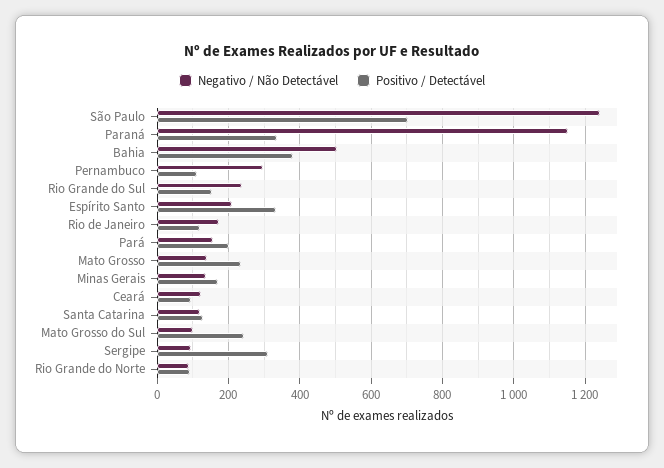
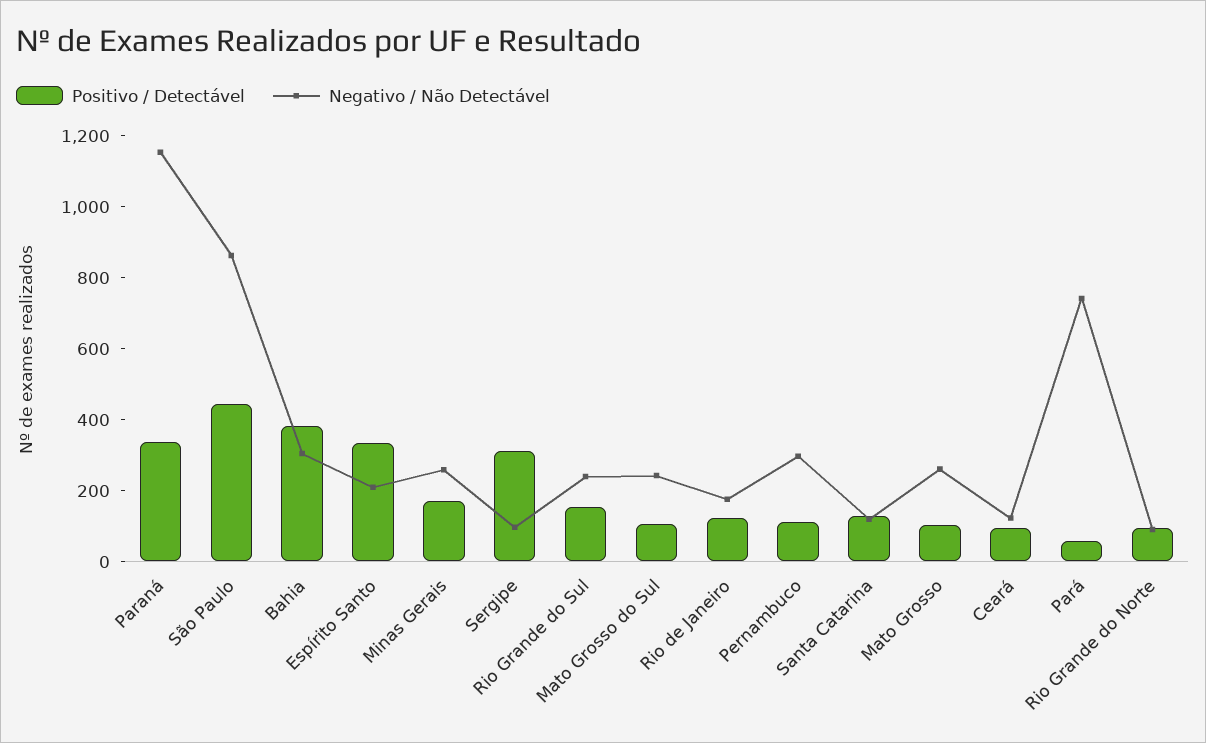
  {
    "Negativo / Não Detectável": {
-     "São Paulo": 1240,
+     "São Paulo": 850,
      "Paraná": 1160,
-     "Bahia": 500,
+     "Bahia": 300,
      "Pernambuco": 300,
      "Rio Grande do Sul": 240,
      "Espírito Santo": 200,
      "Rio de Janeiro": 180,
-     "Pará": 160,
+     "Pará": 750,
-     "Mato Grosso": 140,
+     "Mato Grosso": 250,
-     "Minas Gerais": 140,
+     "Minas Gerais": 250,
      "Ceará": 120,
      "Santa Catarina": 120,
-     "Mato Grosso do Sul": 100,
+     "Mato Grosso do Sul": 250,
      "Sergipe": 100,
      "Rio Grande do Norte": 100
    },
    "Positivo / Detectável": {
-     "São Paulo": 700,
+     "São Paulo": 450,
      "Paraná": 340,
      "Bahia": 380,
      "Pernambuco": 120,
      "Rio Grande do Sul": 160,
      "Espírito Santo": 340,
      "Rio de Janeiro": 120,
-     "Pará": 200,
+     "Pará": 50,
-     "Mato Grosso": 240,
+     "Mato Grosso": 100,
      "Minas Gerais": 180,
      "Ceará": 100,
      "Santa Catarina": 120,
-     "Mato Grosso do Sul": 240,
+     "Mato Grosso do Sul": 100,
      "Sergipe": 320,
      "Rio Grande do Norte": 100
    }
  }

